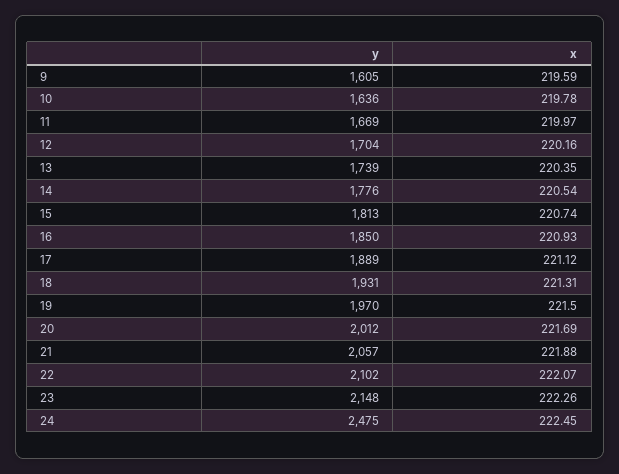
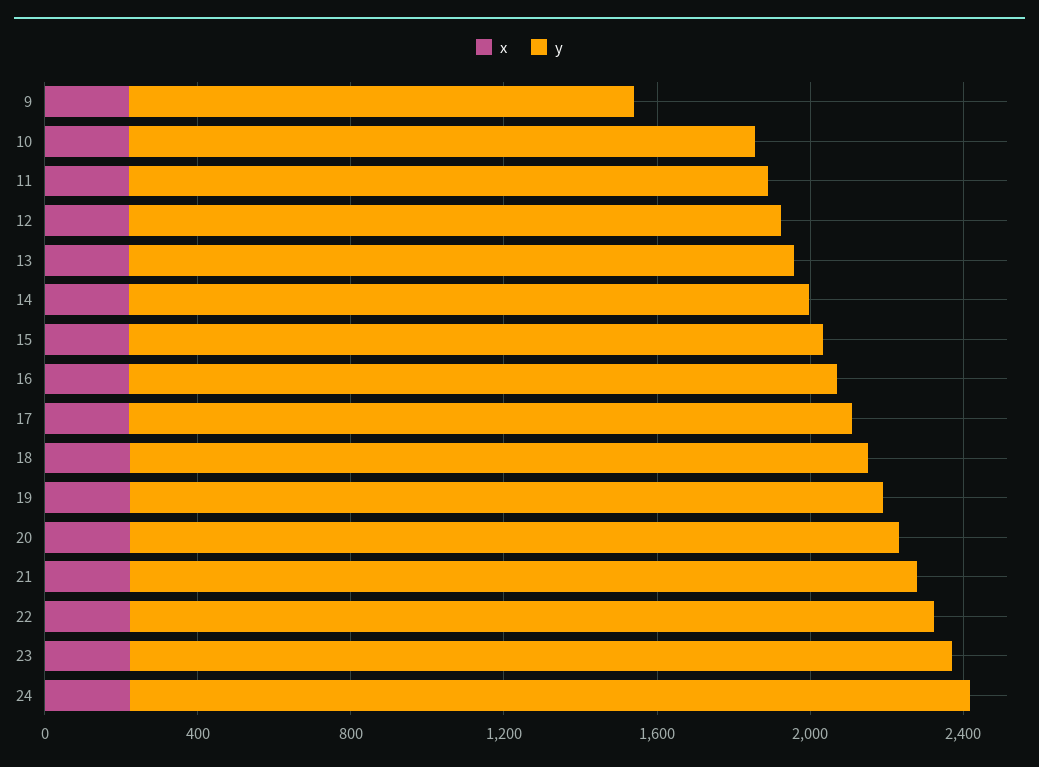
  {
    "y": {
-     "9": 1605,
+     "9": 1300,
      "10": 1636,
      "11": 1669,
      "12": 1704,
      "13": 1739,
      "14": 1776,
      "15": 1813,
      "16": 1850,
      "17": 1889,
      "18": 1931,
      "19": 1970,
      "20": 2012,
      "21": 2057,
      "22": 2102,
      "23": 2148,
-     "24": 2475
+     "24": 2200
    },
    "x": {
      "9": 219.59,
      "10": 219.78,
      "11": 219.97,
      "12": 220.16,
      "13": 220.35,
      "14": 220.54,
      "15": 220.74,
      "16": 220.93,
      "17": 221.12,
      "18": 221.31,
      "19": 221.5,
      "20": 221.69,
      "21": 221.88,
      "22": 222.07,
      "23": 222.26,
      "24": 222.45
    }
  }

